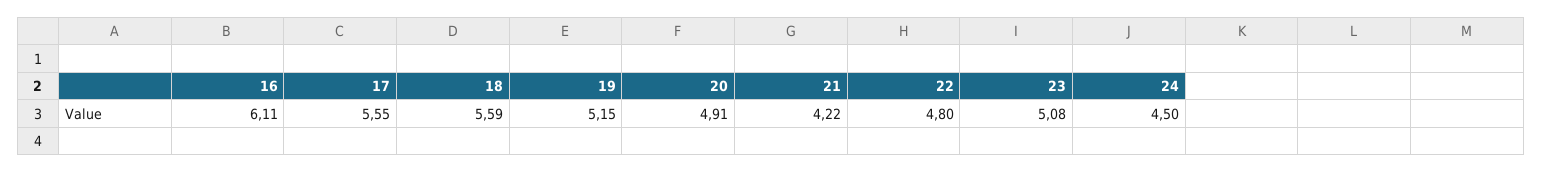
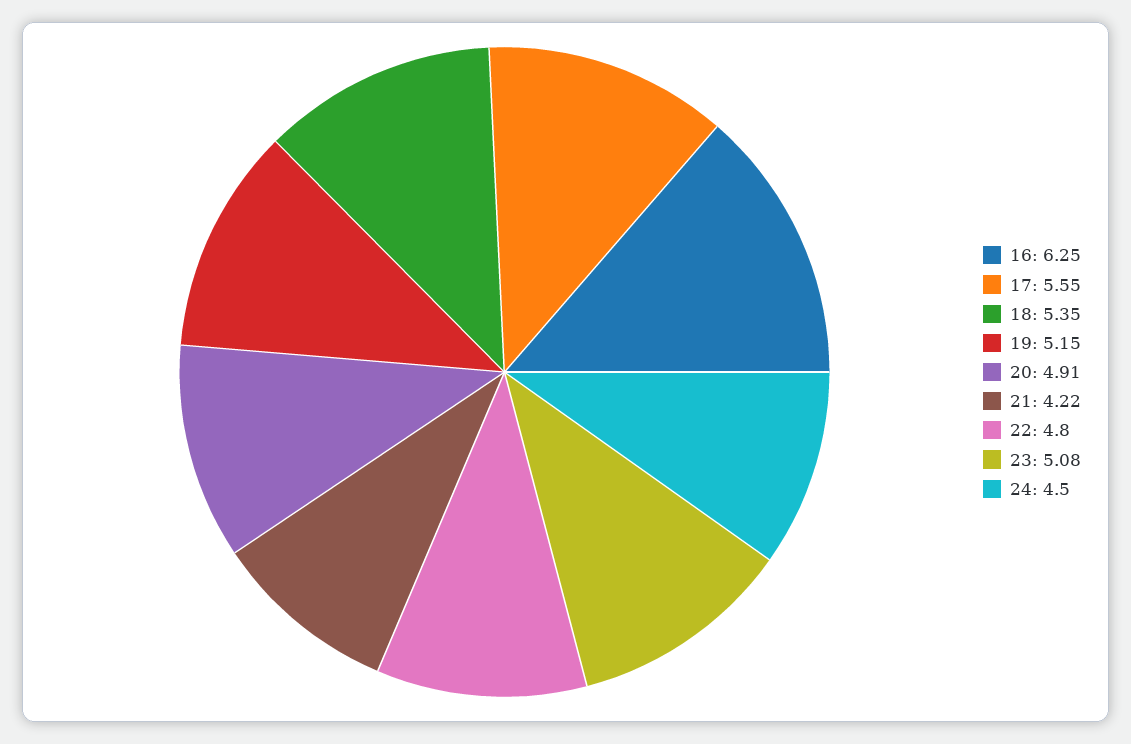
  {
-   "16": 6.11,
+   "16": 6.25,
    "17": 5.55,
-   "18": 5.59,
+   "18": 5.35,
    "19": 5.15,
    "20": 4.91,
    "21": 4.22,
    "22": 4.8,
    "23": 5.08,
    "24": 4.5
  }

